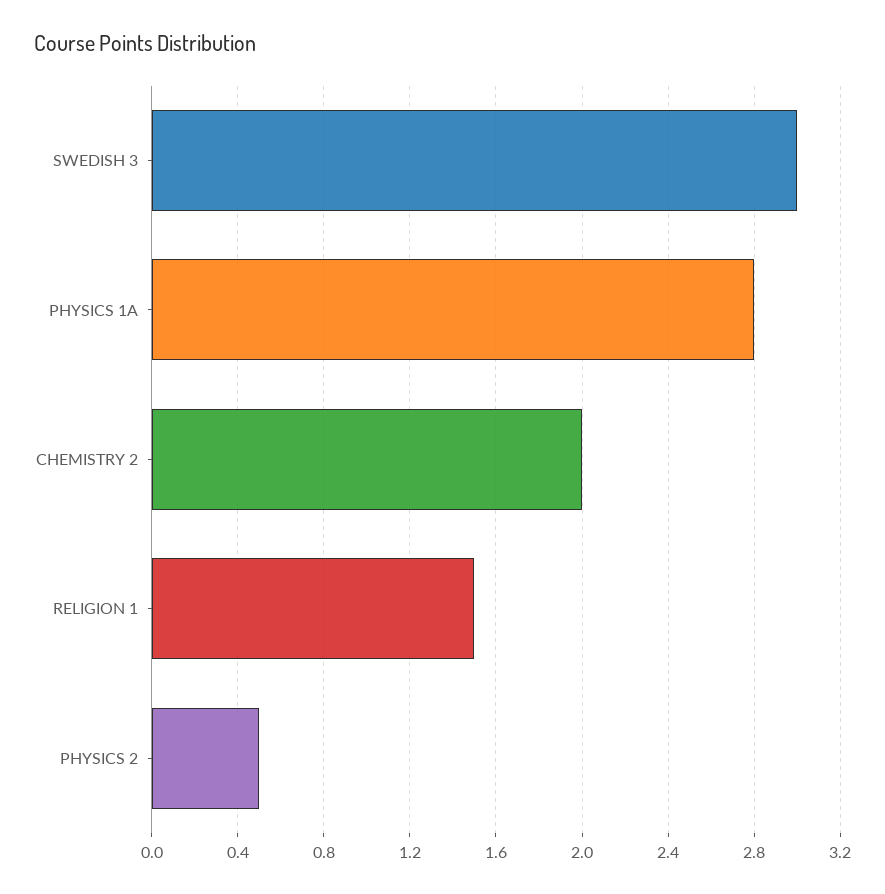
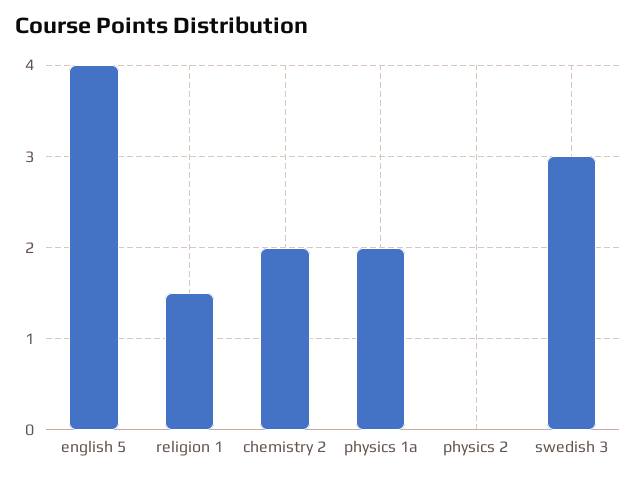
  {
    "SWEDISH 3": 3,
-   "PHYSICS 1A": 2.8,
+   "PHYSICS 1A": 2,
    "CHEMISTRY 2": 2,
    "RELIGION 1": 1.5,
-   "PHYSICS 2": 0.5
+   "PHYSICS 2": 0,
+   "english 5": 4
  }

